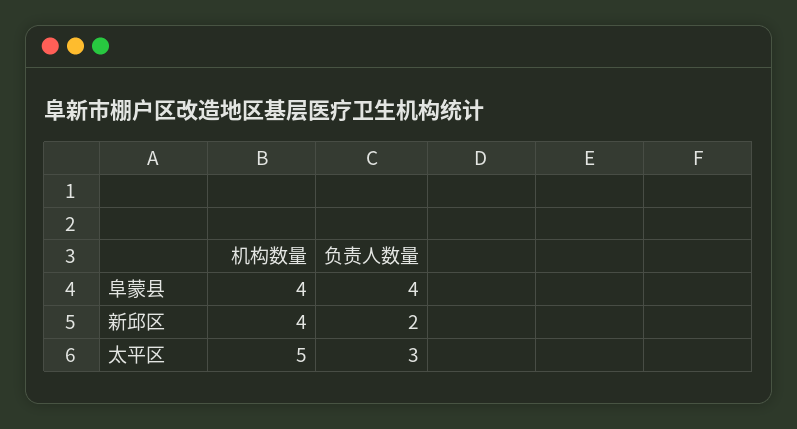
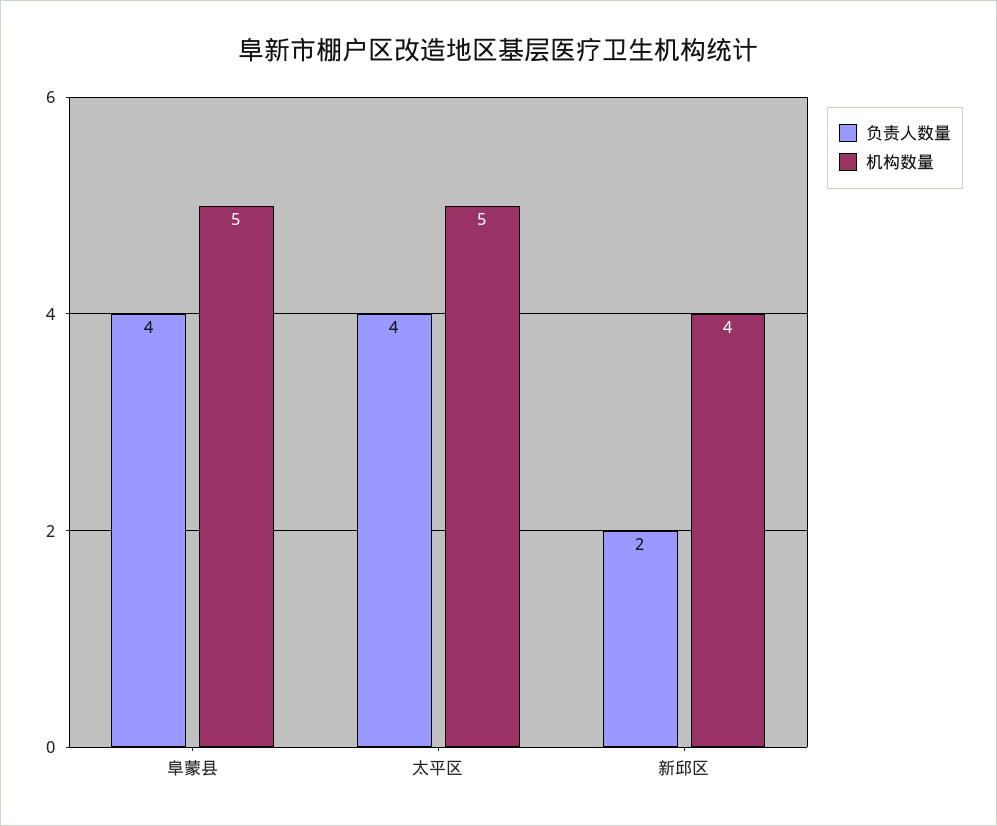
  {
    "机构数量": {
-     "阜蒙县": 4,
+     "阜蒙县": 5,
      "新邱区": 4,
      "太平区": 5
    },
    "负责人数量": {
      "阜蒙县": 4,
      "新邱区": 2,
-     "太平区": 3
+     "太平区": 4
    }
  }

